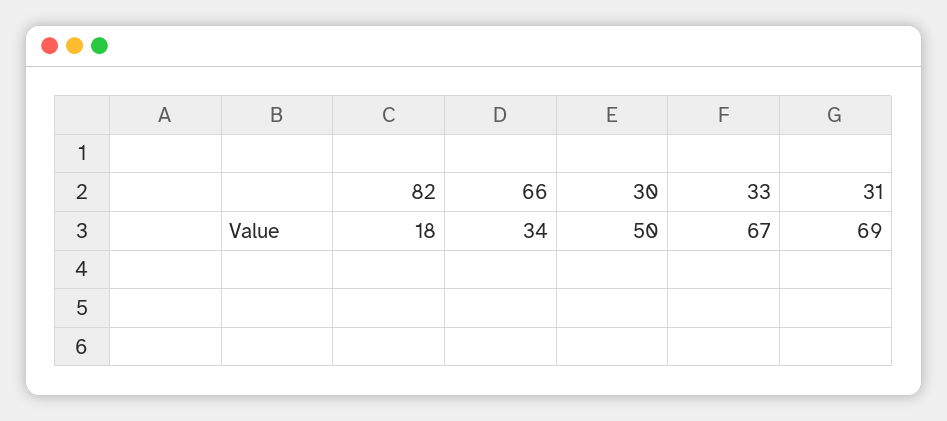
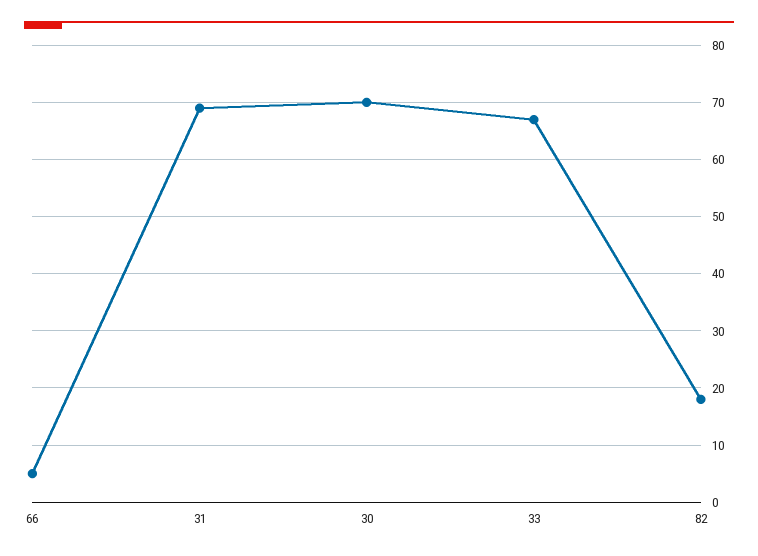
  {
    "82": 18,
-   "66": 34,
+   "66": 5,
-   "30": 50,
+   "30": 70,
    "33": 67,
    "31": 69
  }

